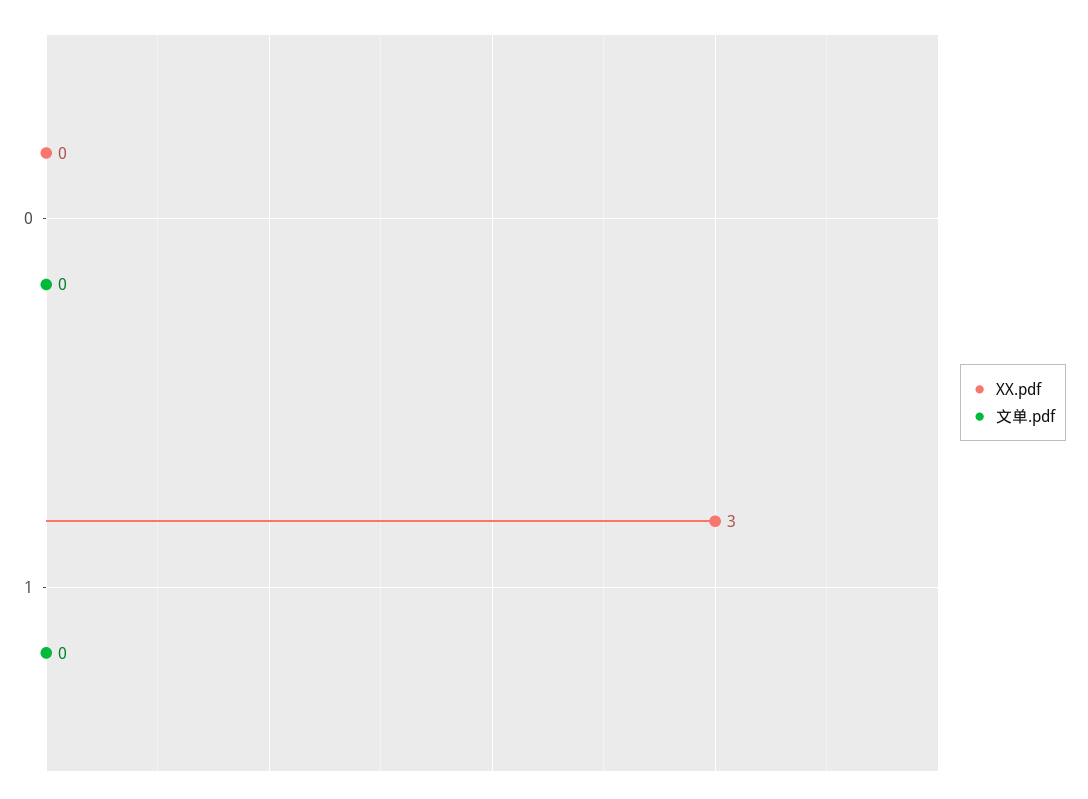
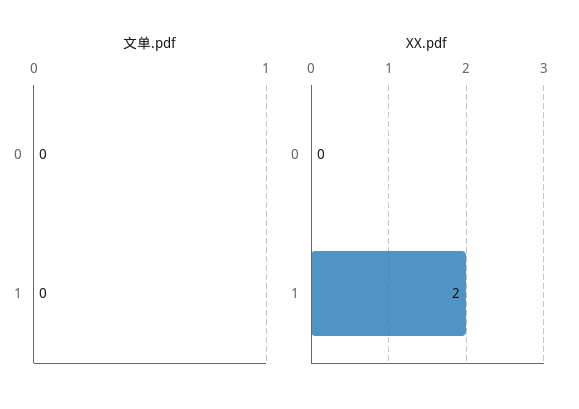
  {
    "XX.pdf": {
      "0": 0,
-     "1": 3
+     "1": 2
    },
    "文单.pdf": {
      "0": 0,
      "1": 0
    }
  }

